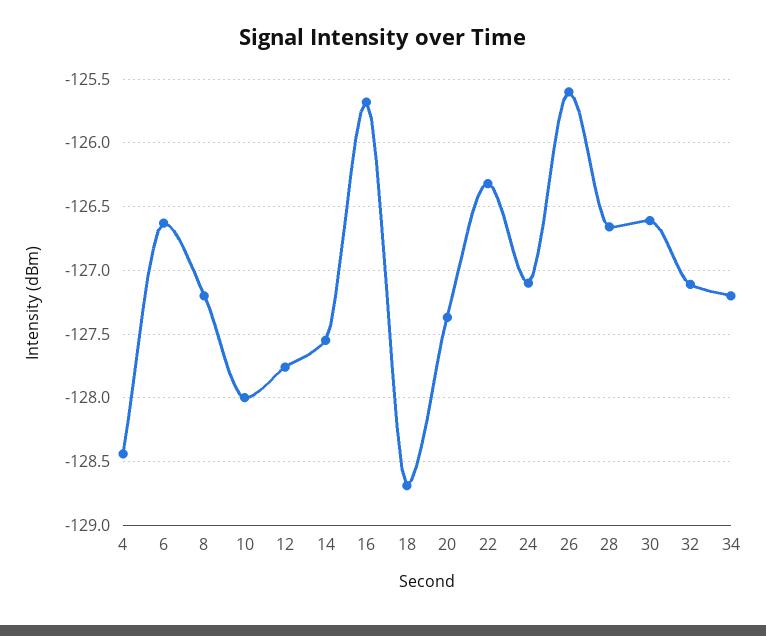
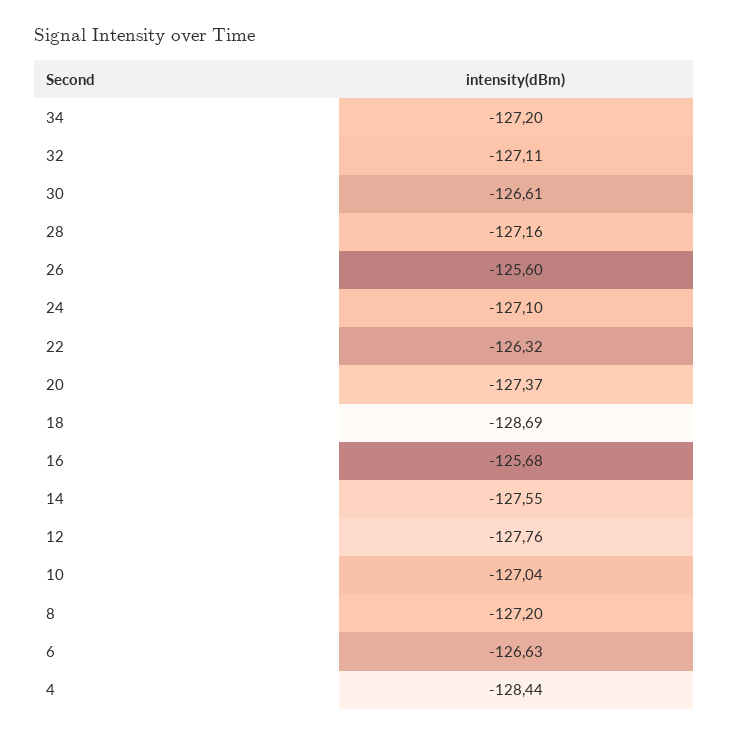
  {
    "4": -128.44,
    "6": -126.63,
    "8": -127.2,
-   "10": -128,
+   "10": -127.04,
    "12": -127.76,
    "14": -127.55,
    "16": -125.68,
    "18": -128.69,
    "20": -127.37,
    "22": -126.32,
    "24": -127.1,
    "26": -125.6,
-   "28": -126.65,
+   "28": -127.16,
    "30": -126.61,
    "32": -127.11,
    "34": -127.2
  }

